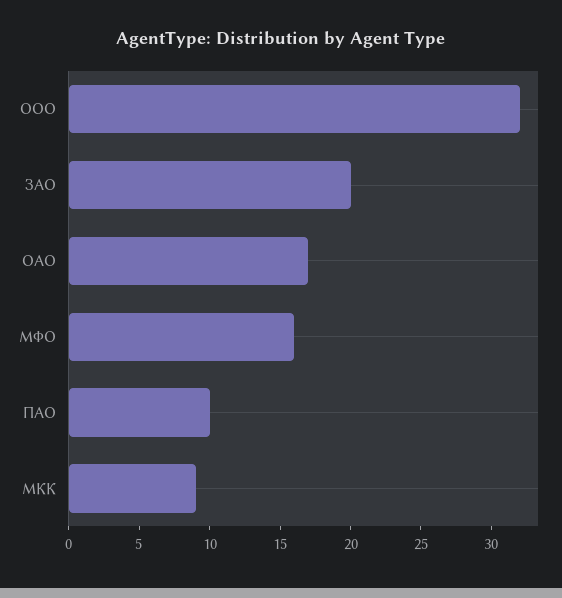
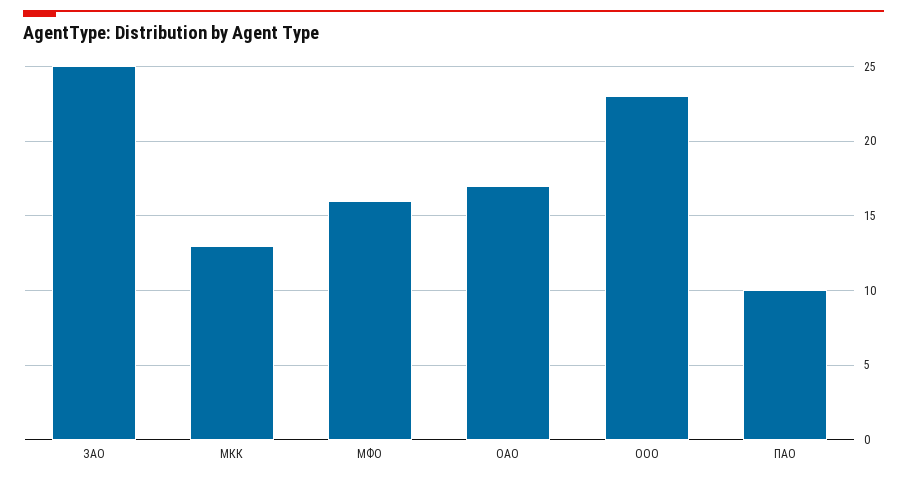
  {
-   "ООО": 32,
+   "ООО": 23,
-   "ЗАО": 20,
+   "ЗАО": 25,
    "ОАО": 17,
    "МФО": 16,
    "ПАО": 10,
-   "МКК": 9
+   "МКК": 13
  }

